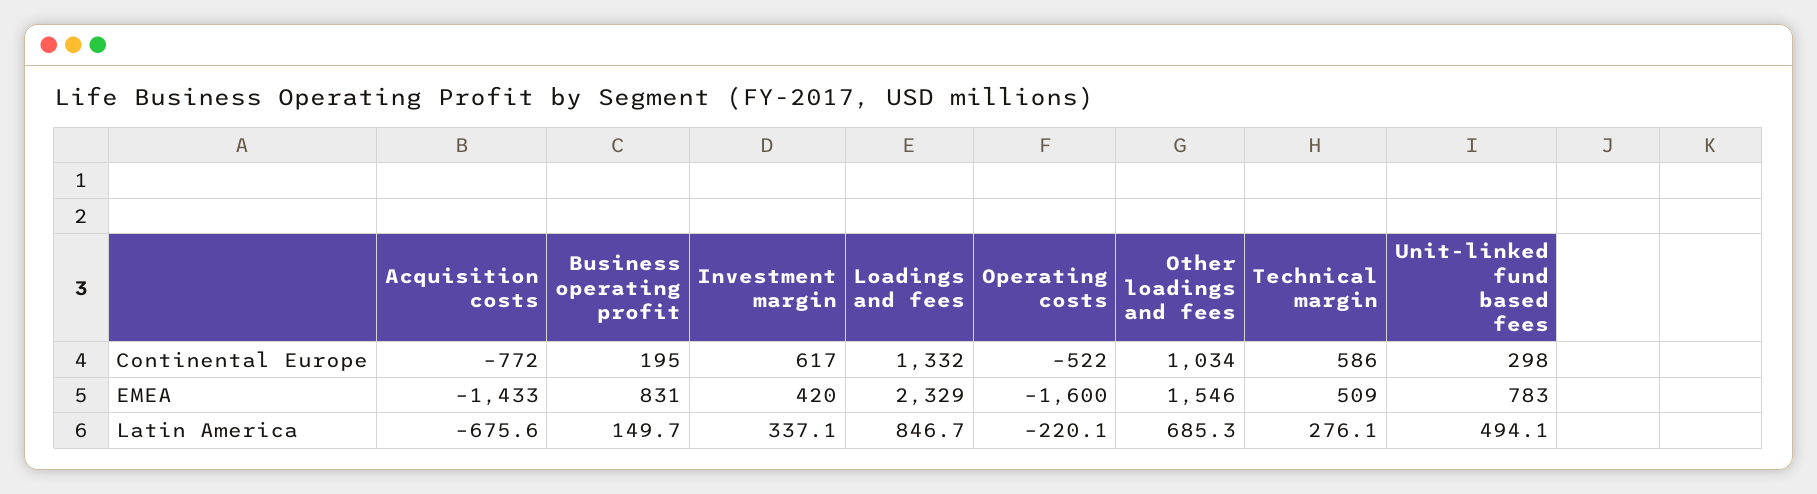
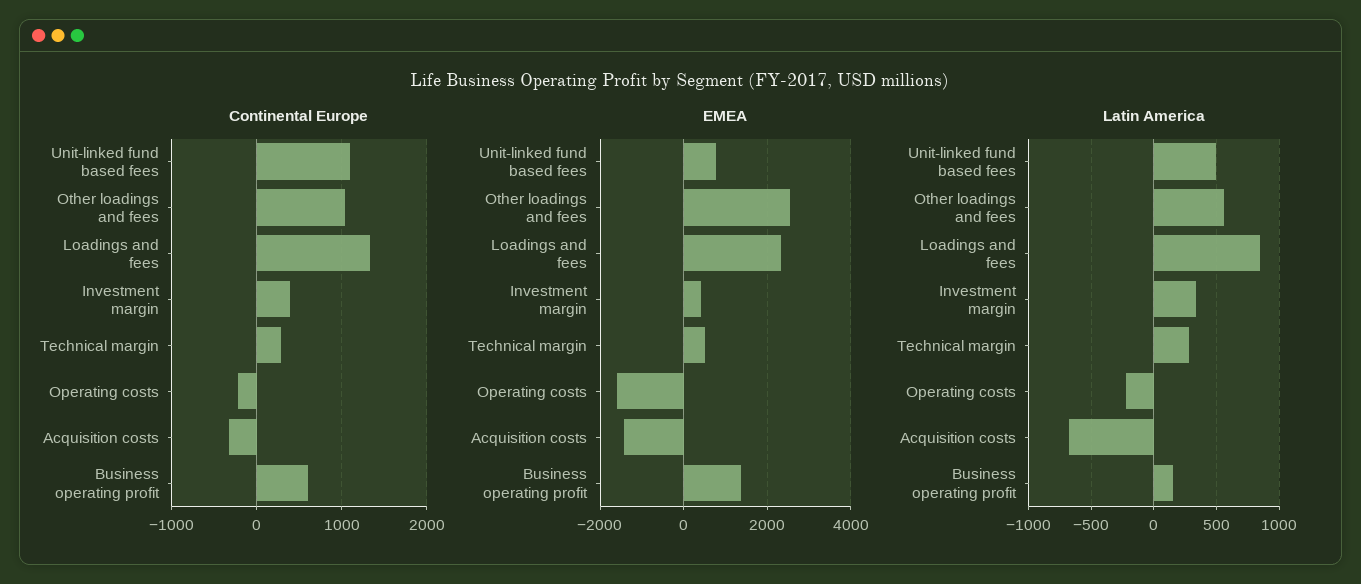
  {
    "Continental Europe": {
-     "Acquisition costs": -772,
+     "Acquisition costs": -300,
-     "Business operating profit": 195,
+     "Business operating profit": 600,
-     "Investment margin": 617,
+     "Investment margin": 400,
      "Loadings and fees": 1332,
-     "Operating costs": -522,
+     "Operating costs": -200,
      "Other loadings and fees": 1034,
-     "Technical margin": 586,
+     "Technical margin": 300,
-     "Unit-linked fund based fees": 298
+     "Unit-linked fund based fees": 1100
    },
    "EMEA": {
      "Acquisition costs": -1433,
-     "Business operating profit": 831,
+     "Business operating profit": 1400,
      "Investment margin": 420,
      "Loadings and fees": 2329,
      "Operating costs": -1600,
-     "Other loadings and fees": 1546,
+     "Other loadings and fees": 2600,
      "Technical margin": 509,
      "Unit-linked fund based fees": 783
    },
    "Latin America": {
      "Acquisition costs": -675.6,
      "Business operating profit": 149.7,
      "Investment margin": 337.1,
      "Loadings and fees": 846.7,
      "Operating costs": -220.1,
-     "Other loadings and fees": 685.3,
+     "Other loadings and fees": 550,
      "Technical margin": 276.1,
      "Unit-linked fund based fees": 494.1
    }
  }

